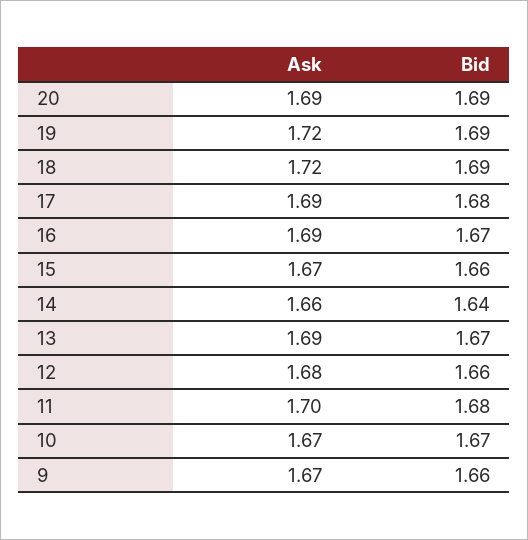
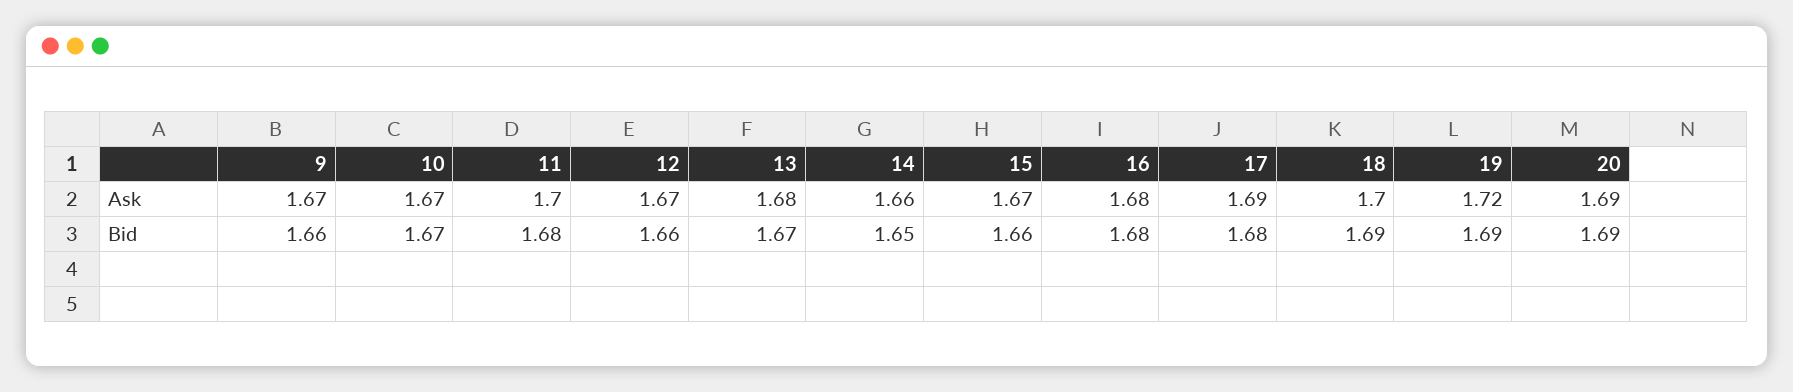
  {
    "Ask": {
      "20": 1.69,
      "19": 1.72,
-     "18": 1.72,
+     "18": 1.7,
      "17": 1.69,
-     "16": 1.69,
+     "16": 1.68,
      "15": 1.67,
      "14": 1.66,
-     "13": 1.69,
+     "13": 1.68,
-     "12": 1.68,
+     "12": 1.67,
      "11": 1.7,
      "10": 1.67,
      "9": 1.67
    },
    "Bid": {
      "20": 1.69,
      "19": 1.69,
      "18": 1.69,
      "17": 1.68,
-     "16": 1.67,
+     "16": 1.68,
      "15": 1.66,
-     "14": 1.64,
+     "14": 1.65,
      "13": 1.67,
      "12": 1.66,
      "11": 1.68,
      "10": 1.67,
      "9": 1.66
    }
  }

